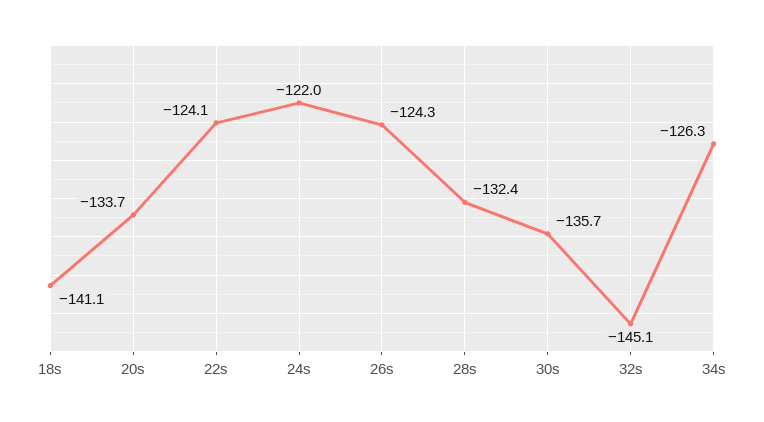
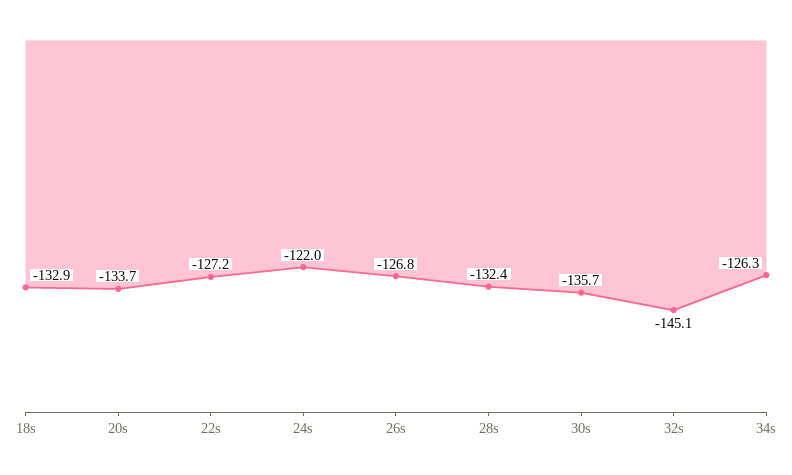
  {
-   "18s": -141.1,
+   "18s": -132.9,
    "20s": -133.7,
-   "22s": -124.1,
+   "22s": -127.2,
    "24s": -122,
-   "26s": -124.3,
+   "26s": -126.8,
    "28s": -132.4,
    "30s": -135.7,
    "32s": -145.1,
    "34s": -126.3
  }

